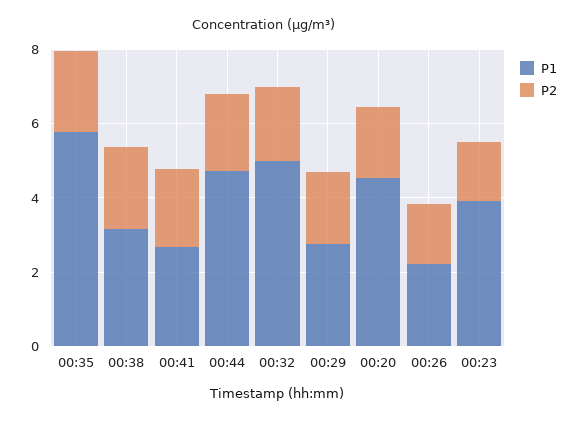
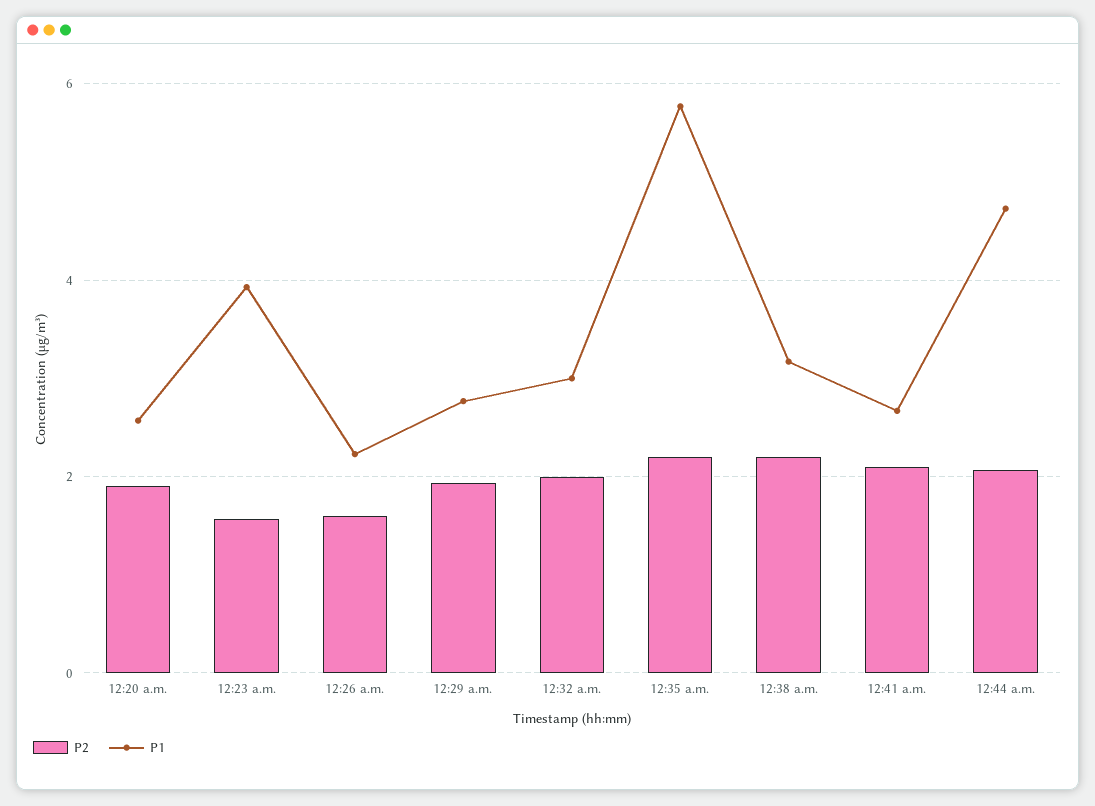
  {
    "P1": {
      "00:35": 5.8,
      "00:38": 3.2,
      "00:41": 2.6,
      "00:44": 4.8,
-     "00:32": 5,
+     "00:32": 3,
      "00:29": 2.8,
-     "00:20": 4.5,
+     "00:20": 2.6,
      "00:26": 2.2,
      "00:23": 4
    },
    "P2": {
      "00:35": 2.2,
      "00:38": 2.2,
      "00:41": 2.2,
      "00:44": 2,
      "00:32": 2,
      "00:29": 2,
      "00:20": 2,
      "00:26": 1.6,
      "00:23": 1.6
    }
  }

